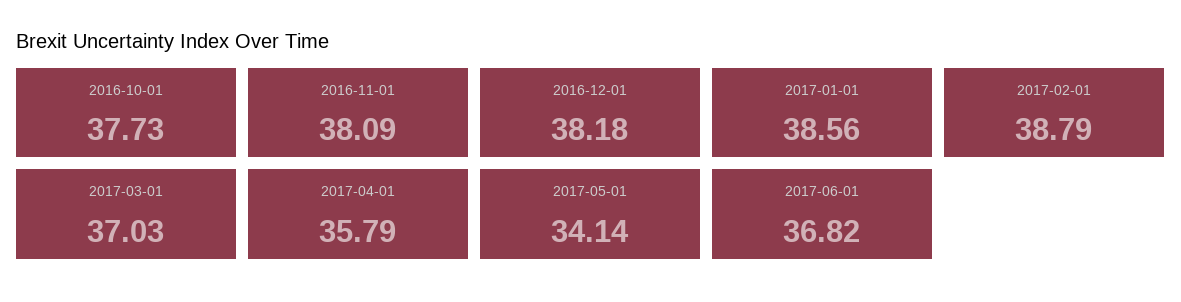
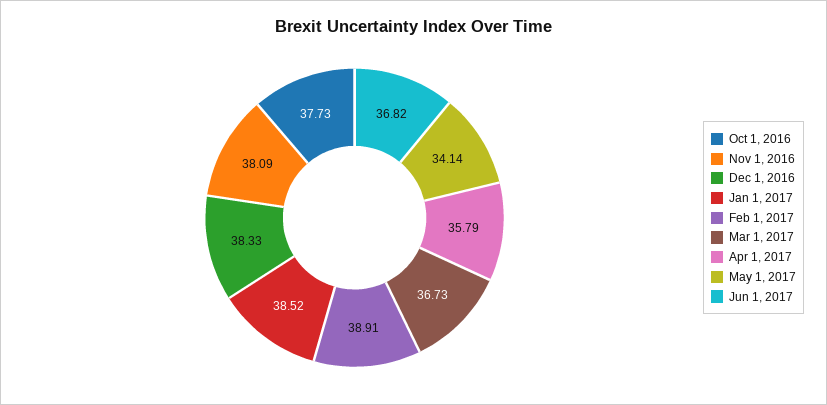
  {
    "2016-10-01": 37.73,
    "2016-11-01": 38.09,
-   "2016-12-01": 38.18,
+   "2016-12-01": 38.33,
-   "2017-01-01": 38.56,
+   "2017-01-01": 38.52,
-   "2017-02-01": 38.79,
+   "2017-02-01": 38.91,
-   "2017-03-01": 37.03,
+   "2017-03-01": 36.73,
    "2017-04-01": 35.79,
    "2017-05-01": 34.14,
    "2017-06-01": 36.82
  }

